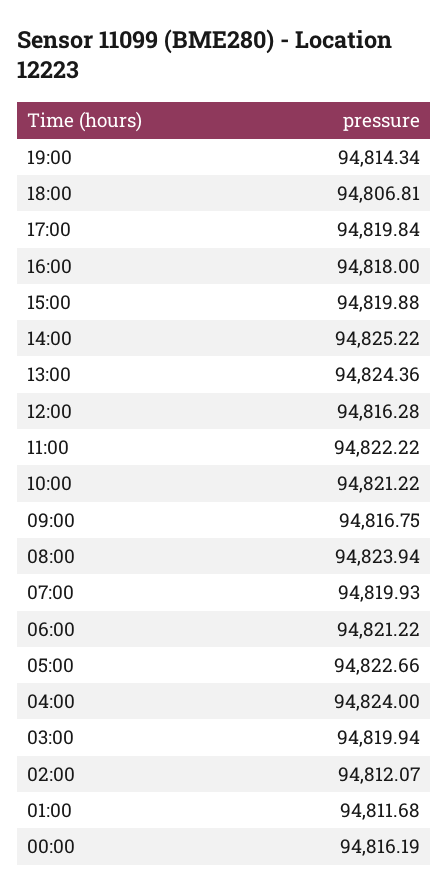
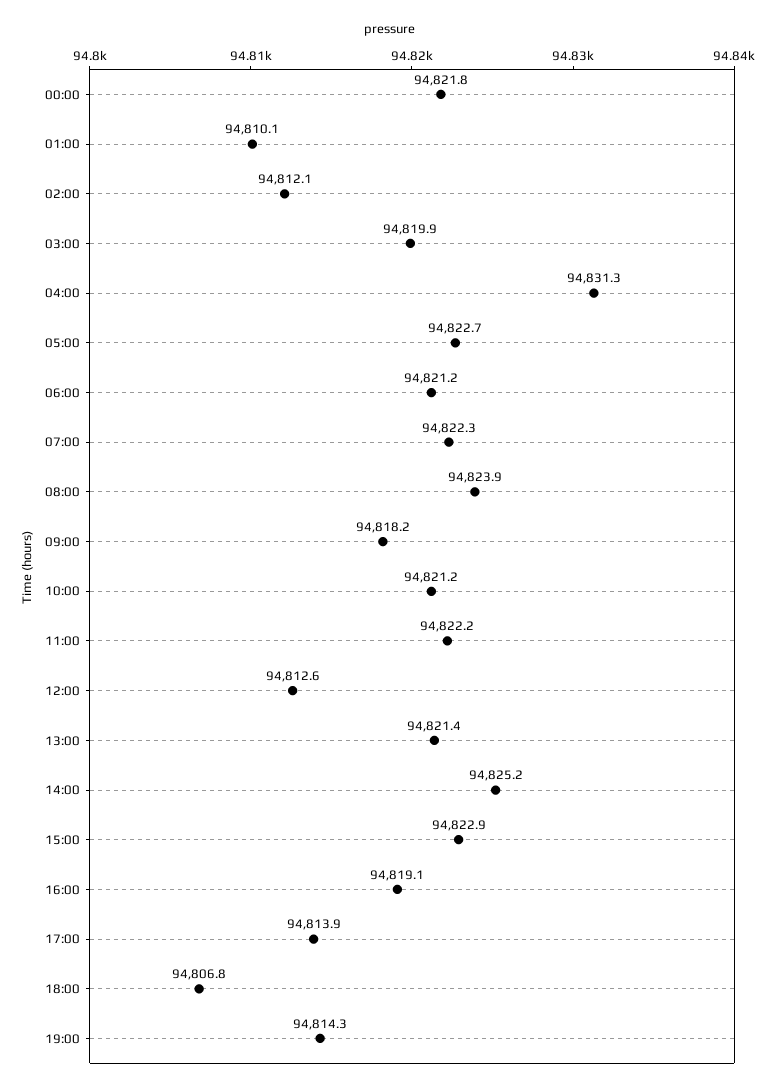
  {
    "19:00": 94814.34,
    "18:00": 94806.81,
-   "17:00": 94819.84,
+   "17:00": 94813.9,
-   "16:00": 94818,
+   "16:00": 94819.1,
-   "15:00": 94819.88,
+   "15:00": 94822.9,
    "14:00": 94825.22,
-   "13:00": 94824.36,
+   "13:00": 94821.4,
-   "12:00": 94816.28,
+   "12:00": 94812.6,
    "11:00": 94822.22,
    "10:00": 94821.22,
-   "09:00": 94816.75,
+   "09:00": 94818.2,
    "08:00": 94823.94,
-   "07:00": 94819.93,
+   "07:00": 94822.3,
    "06:00": 94821.22,
    "05:00": 94822.66,
-   "04:00": 94824,
+   "04:00": 94831.3,
    "03:00": 94819.94,
    "02:00": 94812.07,
-   "01:00": 94811.68,
+   "01:00": 94810.1,
-   "00:00": 94816.19
+   "00:00": 94821.8
  }

